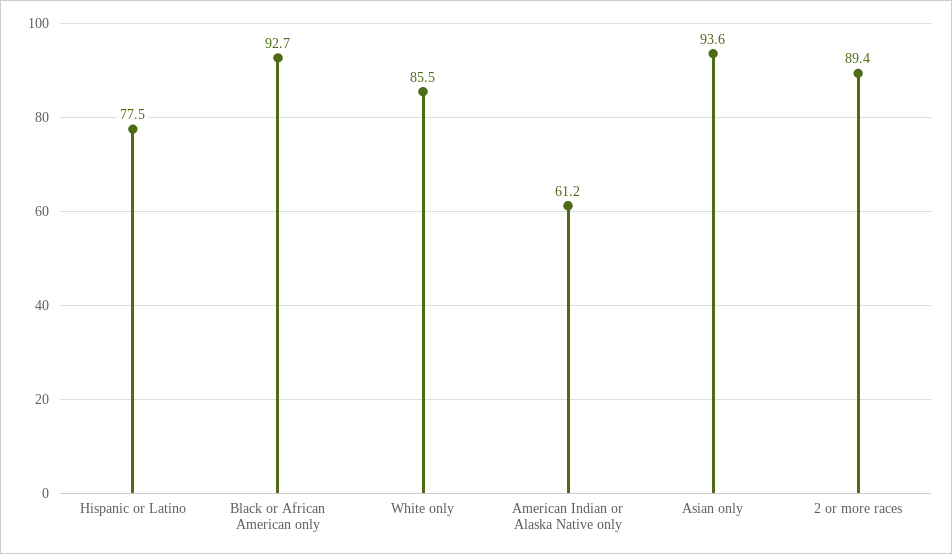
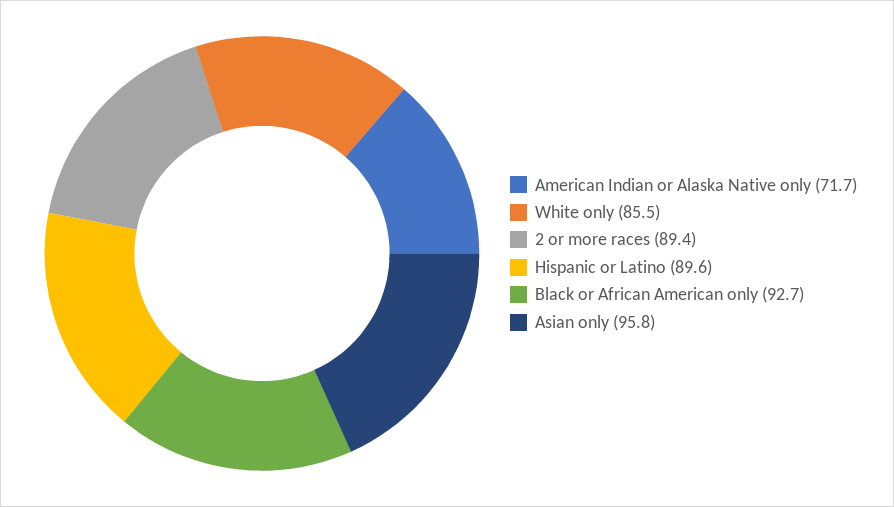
  {
-   "Hispanic or Latino": 77.5,
+   "Hispanic or Latino": 89.6,
    "Black or African American only": 92.7,
    "White only": 85.5,
-   "American Indian or Alaska Native only": 61.2,
+   "American Indian or Alaska Native only": 71.7,
-   "Asian only": 93.6,
+   "Asian only": 95.8,
    "2 or more races": 89.4
  }

